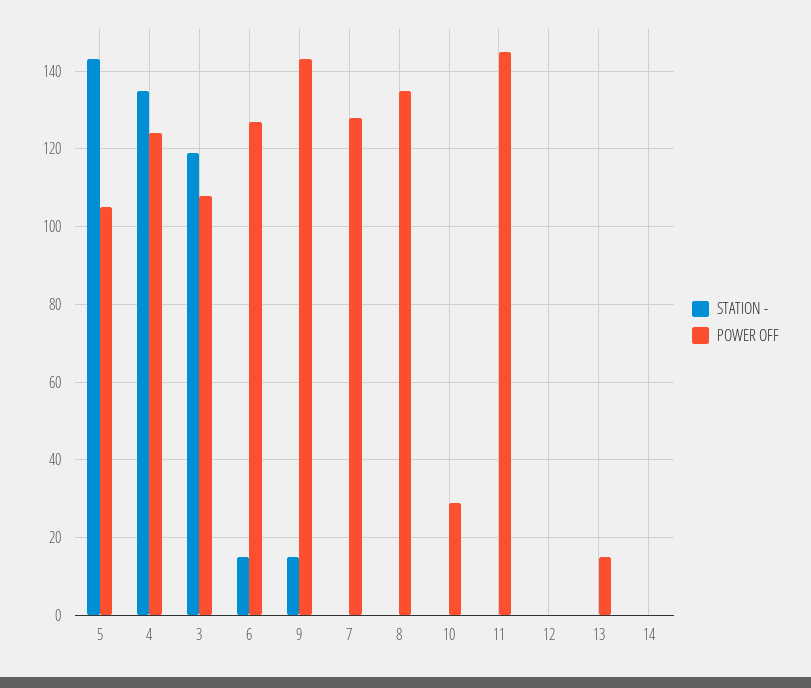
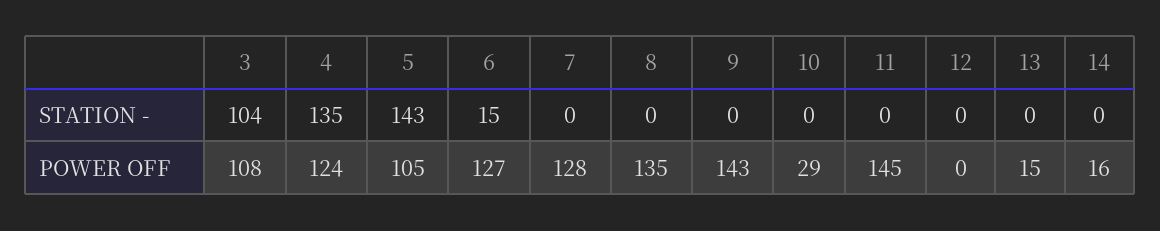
  {
    "STATION -": {
      "5": 143,
      "4": 135,
-     "3": 120,
+     "3": 104,
      "6": 15,
-     "9": 15,
+     "9": 0,
      "7": 0,
      "8": 0,
      "10": 0,
      "11": 0,
      "12": 0,
      "13": 0,
      "14": 0
    },
    "POWER OFF": {
      "5": 105,
      "4": 124,
      "3": 108,
      "6": 127,
      "9": 143,
      "7": 128,
      "8": 135,
      "10": 29,
      "11": 145,
      "12": 0,
      "13": 15,
-     "14": 0
+     "14": 16
    }
  }

